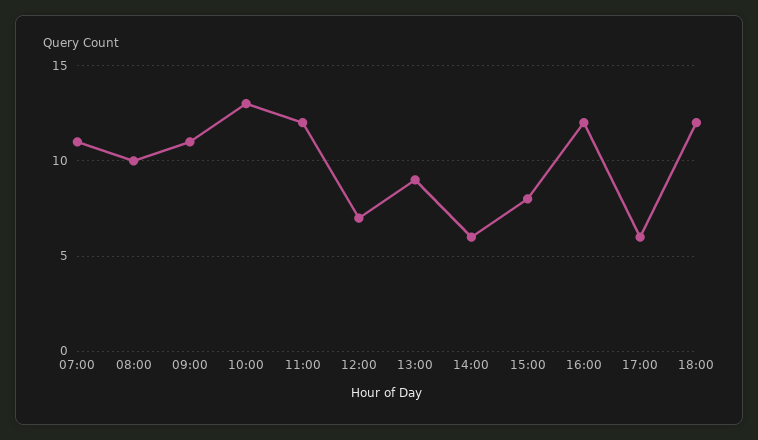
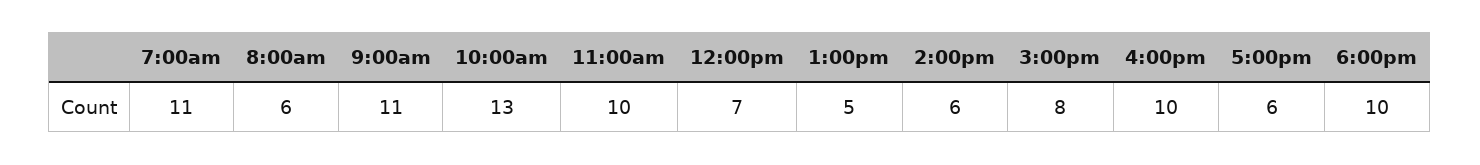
  {
    "07:00": 11,
-   "08:00": 10,
+   "08:00": 6,
    "09:00": 11,
    "10:00": 13,
-   "11:00": 12,
+   "11:00": 10,
    "12:00": 7,
-   "13:00": 9,
+   "13:00": 5,
    "14:00": 6,
    "15:00": 8,
-   "16:00": 12,
+   "16:00": 10,
    "17:00": 6,
-   "18:00": 12
+   "18:00": 10
  }

